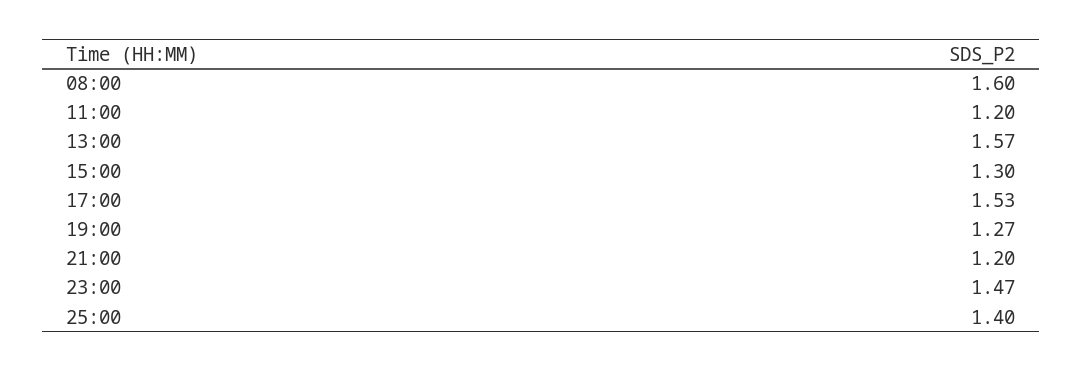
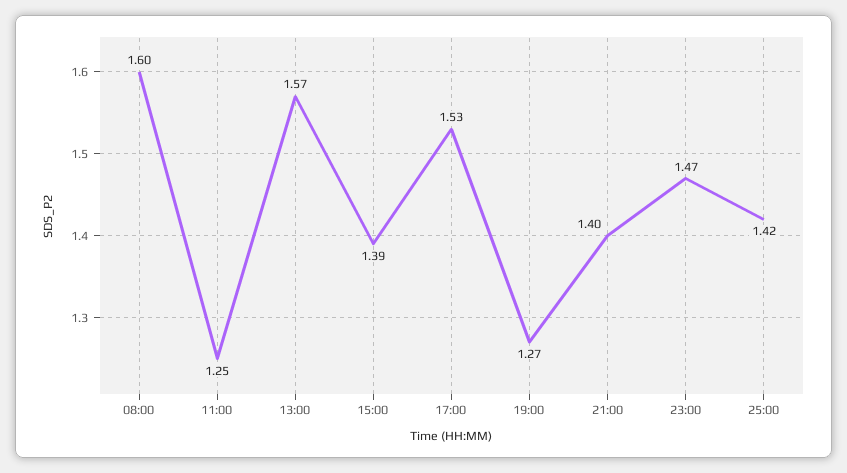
  {
    "08:00": 1.6,
-   "11:00": 1.2,
+   "11:00": 1.25,
    "13:00": 1.57,
-   "15:00": 1.3,
+   "15:00": 1.39,
    "17:00": 1.53,
    "19:00": 1.27,
-   "21:00": 1.2,
+   "21:00": 1.4,
    "23:00": 1.47,
-   "25:00": 1.4
+   "25:00": 1.42
  }

